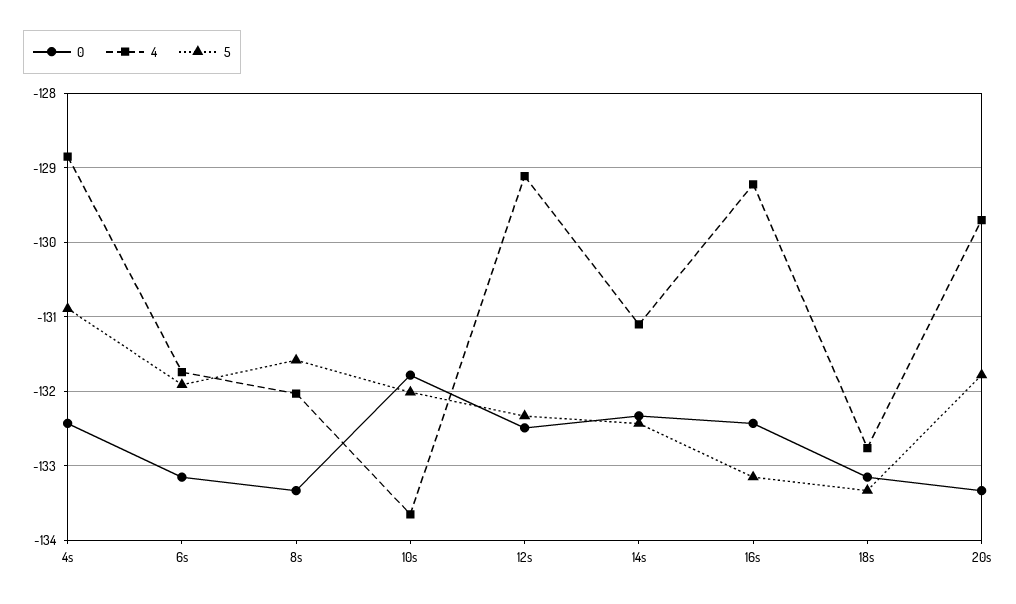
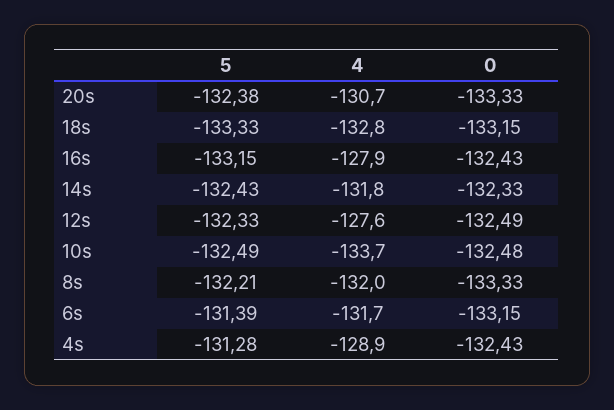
  {
    "0": {
      "4s": -132.43,
      "6s": -133.15,
      "8s": -133.33,
-     "10s": -131.8,
+     "10s": -132.48,
      "12s": -132.49,
      "14s": -132.33,
      "16s": -132.43,
      "18s": -133.15,
      "20s": -133.33
    },
    "4": {
      "4s": -128.9,
      "6s": -131.7,
      "8s": -132,
      "10s": -133.7,
-     "12s": -129.1,
+     "12s": -127.6,
-     "14s": -131.1,
+     "14s": -131.8,
-     "16s": -129.2,
+     "16s": -127.9,
      "18s": -132.8,
-     "20s": -129.7
+     "20s": -130.7
    },
    "5": {
-     "4s": -130.9,
+     "4s": -131.28,
-     "6s": -131.9,
+     "6s": -131.39,
-     "8s": -131.6,
+     "8s": -132.21,
-     "10s": -132,
+     "10s": -132.49,
      "12s": -132.33,
      "14s": -132.43,
      "16s": -133.15,
      "18s": -133.33,
-     "20s": -131.8
+     "20s": -132.38
    }
  }

